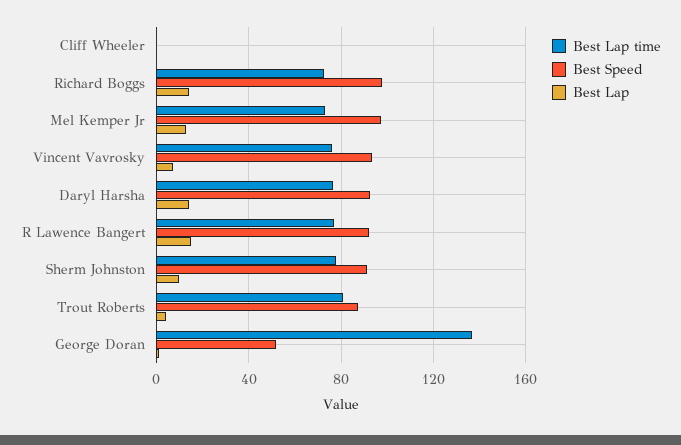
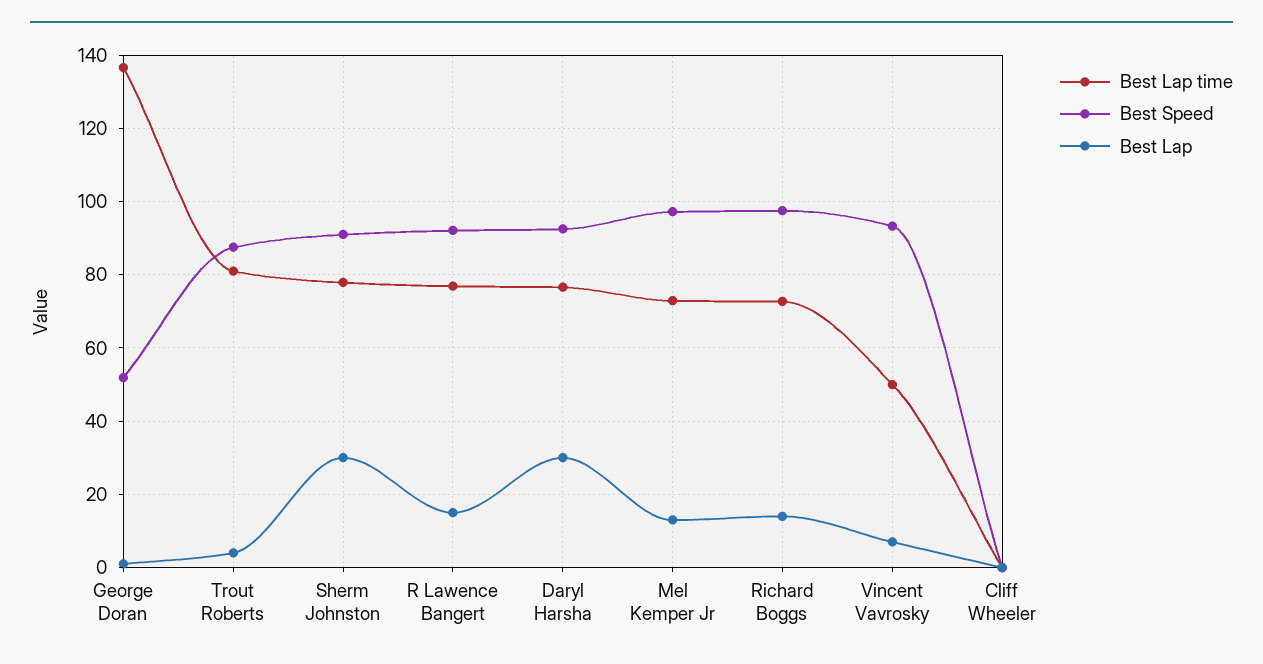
  {
    "Best Lap time": {
      "Cliff Wheeler": 0,
      "Richard Boggs": 72,
      "Mel Kemper Jr": 72,
-     "Vincent Vavrosky": 75,
+     "Vincent Vavrosky": 50,
      "Daryl Harsha": 76,
      "R Lawence Bangert": 76,
      "Sherm Johnston": 78,
      "Trout Roberts": 82,
      "George Doran": 136
    },
    "Best Speed": {
      "Cliff Wheeler": 0,
      "Richard Boggs": 98,
      "Mel Kemper Jr": 98,
      "Vincent Vavrosky": 94,
      "Daryl Harsha": 92,
      "R Lawence Bangert": 92,
      "Sherm Johnston": 92,
      "Trout Roberts": 88,
      "George Doran": 52
    },
    "Best Lap": {
      "Cliff Wheeler": 0,
      "Richard Boggs": 14,
      "Mel Kemper Jr": 14,
      "Vincent Vavrosky": 8,
-     "Daryl Harsha": 15,
+     "Daryl Harsha": 30,
      "R Lawence Bangert": 16,
-     "Sherm Johnston": 10,
+     "Sherm Johnston": 30,
      "Trout Roberts": 4,
      "George Doran": 2
    }
  }

